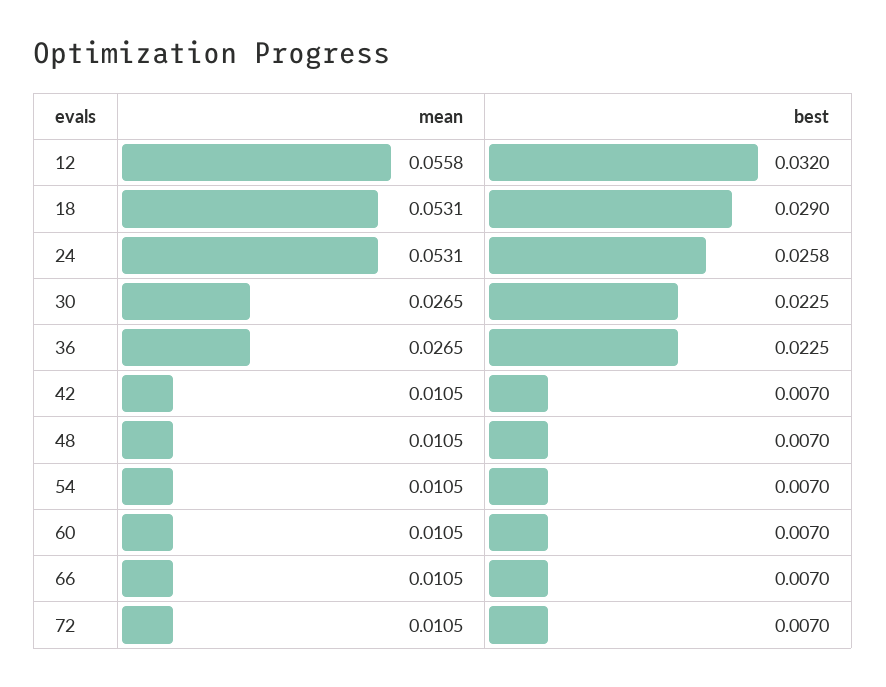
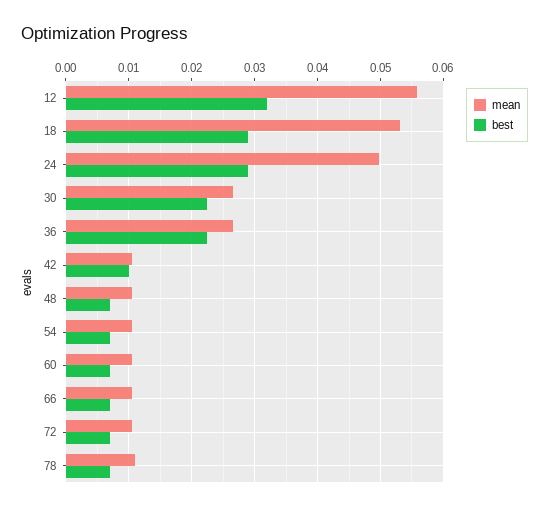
  {
    "mean": {
      "12": 0.0558,
      "18": 0.0531,
-     "24": 0.0531,
+     "24": 0.05,
      "30": 0.0265,
      "36": 0.0265,
      "42": 0.0105,
      "48": 0.0105,
      "54": 0.0105,
      "60": 0.0105,
      "66": 0.0105,
-     "72": 0.0105
+     "72": 0.0105,
+     "78": 0.011
    },
    "best": {
      "12": 0.032,
      "18": 0.029,
-     "24": 0.0258,
+     "24": 0.029,
      "30": 0.0225,
      "36": 0.0225,
-     "42": 0.007,
+     "42": 0.01,
      "48": 0.007,
      "54": 0.007,
      "60": 0.007,
      "66": 0.007,
-     "72": 0.007
+     "72": 0.007,
+     "78": 0.007
    }
  }

